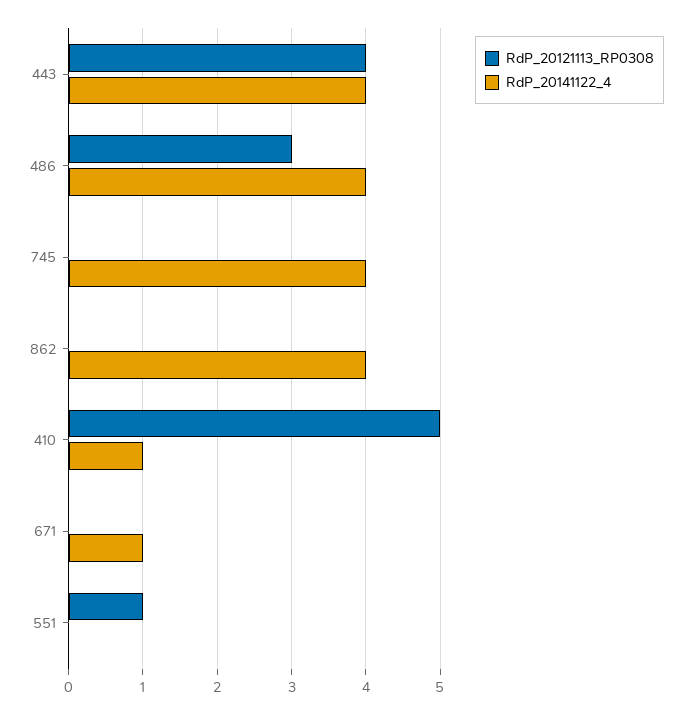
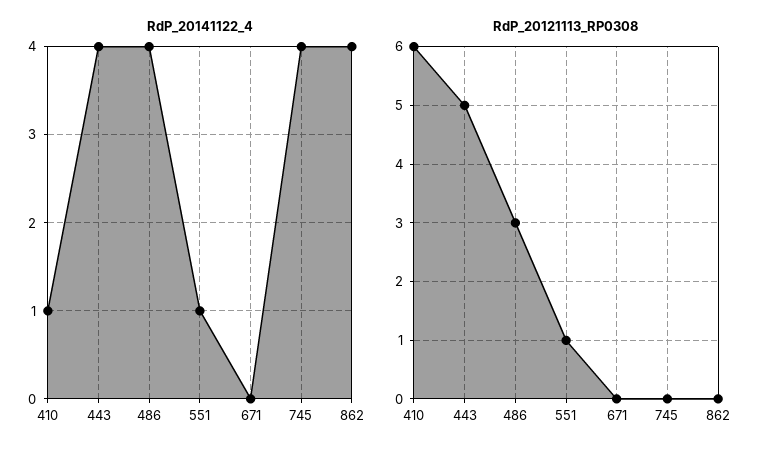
  {
    "RdP_20121113_RP0308": {
-     "443": 4,
+     "443": 5,
      "486": 3,
      "745": 0,
      "862": 0,
-     "410": 5,
+     "410": 6,
      "671": 0,
      "551": 1
    },
    "RdP_20141122_4": {
      "443": 4,
      "486": 4,
      "745": 4,
      "862": 4,
      "410": 1,
-     "671": 1,
+     "671": 0,
-     "551": 0
+     "551": 1
    }
  }

